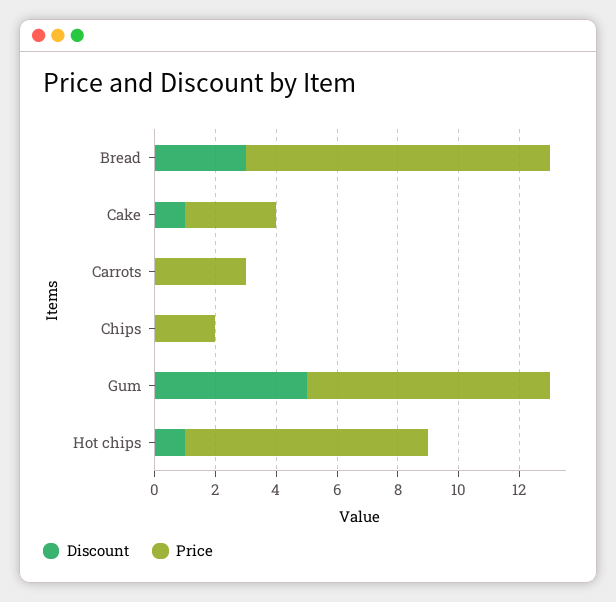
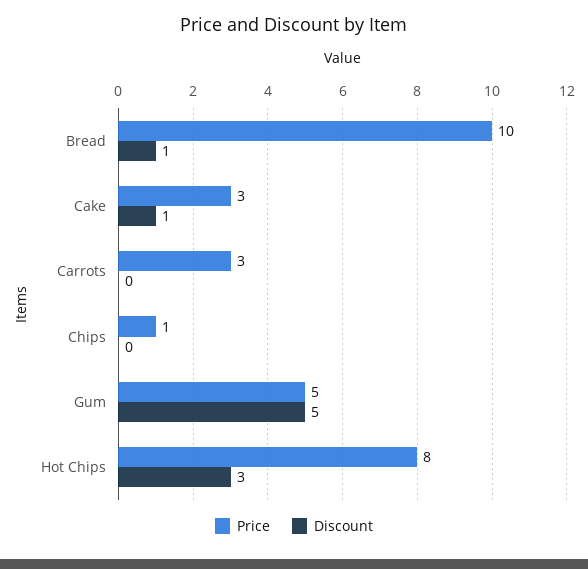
  {
    "Discount": {
-     "Bread": 3,
+     "Bread": 1,
      "Cake": 1,
      "Carrots": 0,
      "Chips": 0,
      "Gum": 5,
-     "Hot chips": 1
+     "Hot chips": 3
    },
    "Price": {
      "Bread": 10,
      "Cake": 3,
      "Carrots": 3,
-     "Chips": 2,
+     "Chips": 1,
-     "Gum": 8,
+     "Gum": 5,
      "Hot chips": 8
    }
  }

